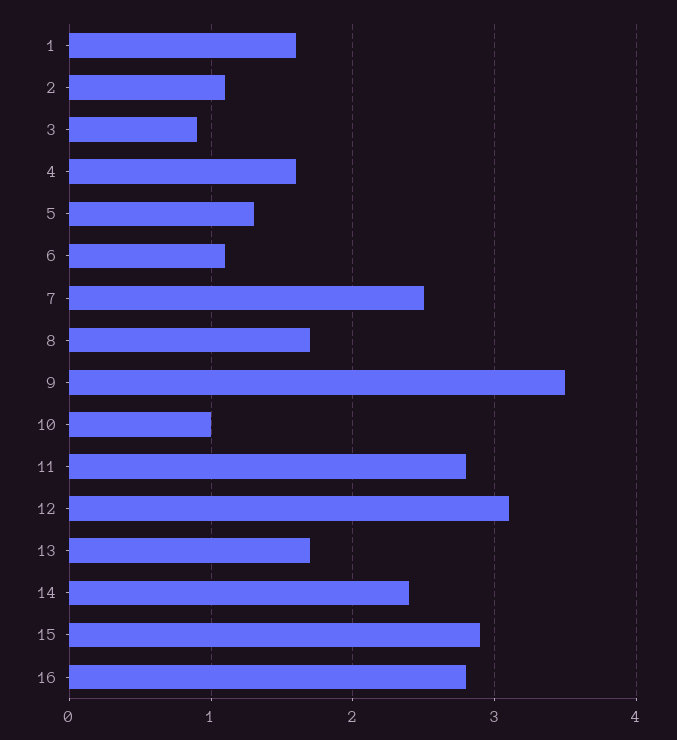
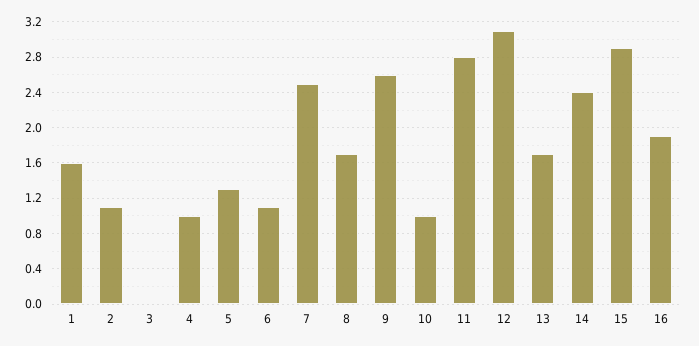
  {
    "1": 1.6,
    "2": 1.1,
-   "3": 0.9,
+   "3": 0,
-   "4": 1.6,
+   "4": 1,
    "5": 1.3,
    "6": 1.1,
    "7": 2.5,
    "8": 1.7,
-   "9": 3.5,
+   "9": 2.6,
    "10": 1,
    "11": 2.8,
    "12": 3.1,
    "13": 1.7,
    "14": 2.4,
    "15": 2.9,
-   "16": 2.8
+   "16": 1.9
  }

